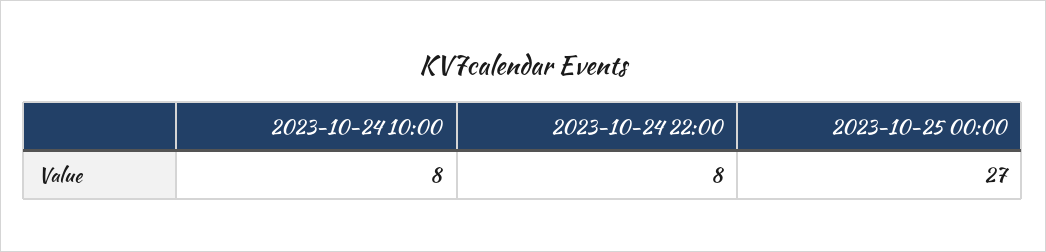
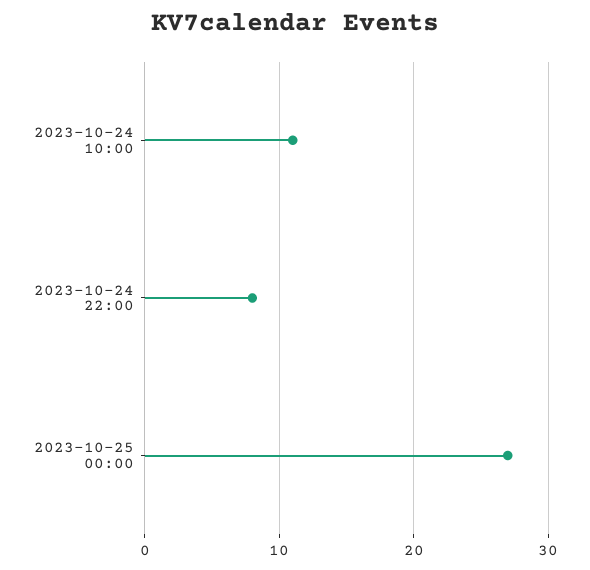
  {
-   "2023-10-24 10:00": 8,
+   "2023-10-24 10:00": 11,
    "2023-10-24 22:00": 8,
    "2023-10-25 00:00": 27
  }

